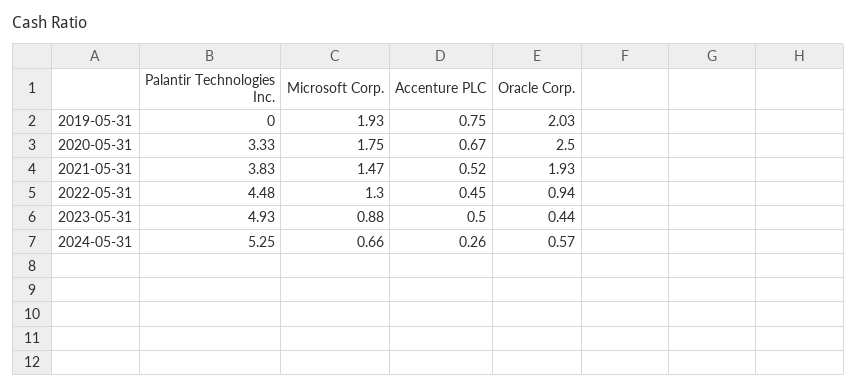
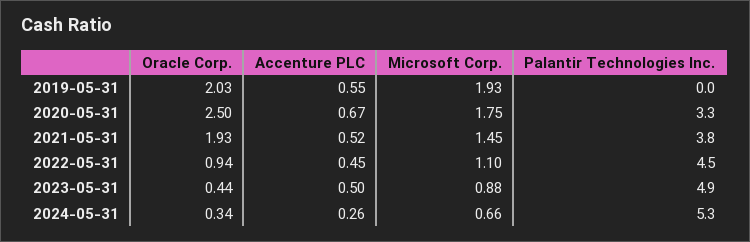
  {
    "Palantir Technologies Inc.": {
      "2019-05-31": 0,
      "2020-05-31": 3.33,
      "2021-05-31": 3.83,
      "2022-05-31": 4.48,
      "2023-05-31": 4.93,
      "2024-05-31": 5.25
    },
    "Microsoft Corp.": {
      "2019-05-31": 1.93,
      "2020-05-31": 1.75,
-     "2021-05-31": 1.47,
+     "2021-05-31": 1.45,
-     "2022-05-31": 1.3,
+     "2022-05-31": 1.1,
      "2023-05-31": 0.88,
      "2024-05-31": 0.66
    },
    "Accenture PLC": {
-     "2019-05-31": 0.75,
+     "2019-05-31": 0.55,
      "2020-05-31": 0.67,
      "2021-05-31": 0.52,
      "2022-05-31": 0.45,
      "2023-05-31": 0.5,
      "2024-05-31": 0.26
    },
    "Oracle Corp.": {
      "2019-05-31": 2.03,
      "2020-05-31": 2.5,
      "2021-05-31": 1.93,
      "2022-05-31": 0.94,
      "2023-05-31": 0.44,
-     "2024-05-31": 0.57
+     "2024-05-31": 0.34
    }
  }

